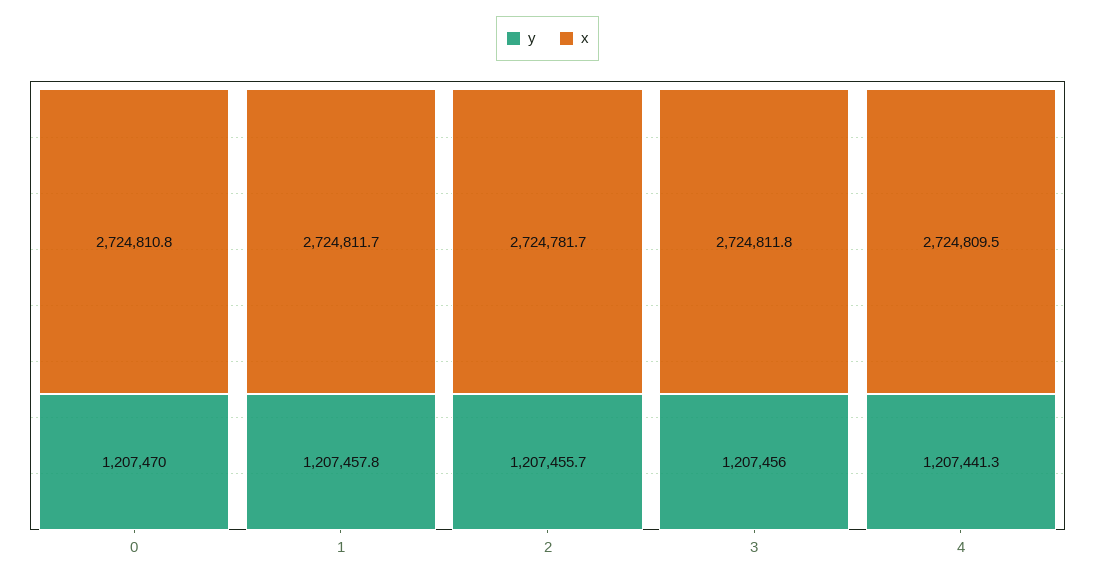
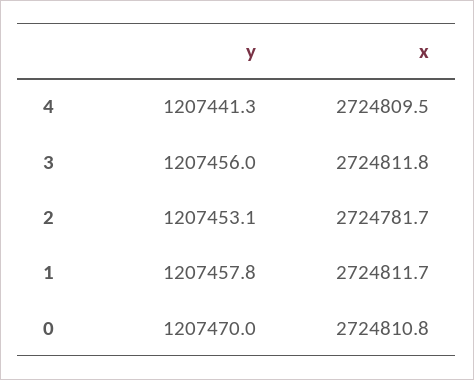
  {
    "y": {
      "0": 1207470,
      "1": 1207457.8,
-     "2": 1207455.7,
+     "2": 1207453.1,
      "3": 1207456,
      "4": 1207441.3
    },
    "x": {
      "0": 2724810.8,
      "1": 2724811.7,
      "2": 2724781.7,
      "3": 2724811.8,
      "4": 2724809.5
    }
  }

